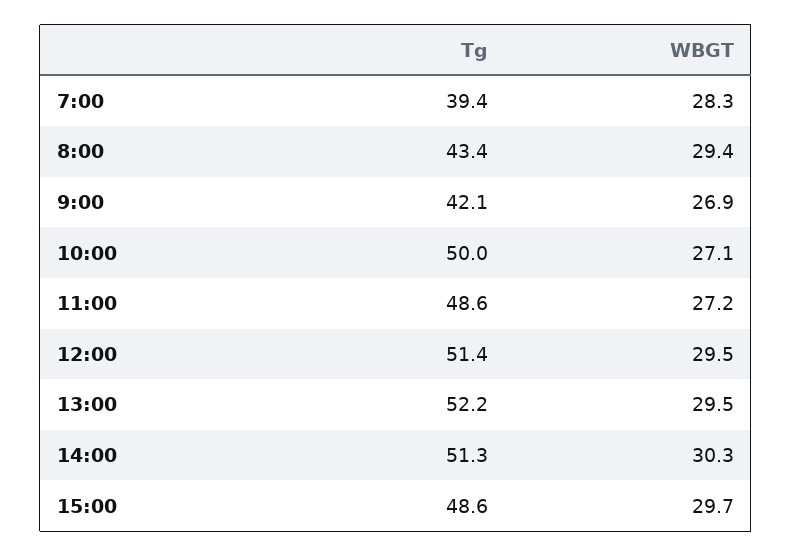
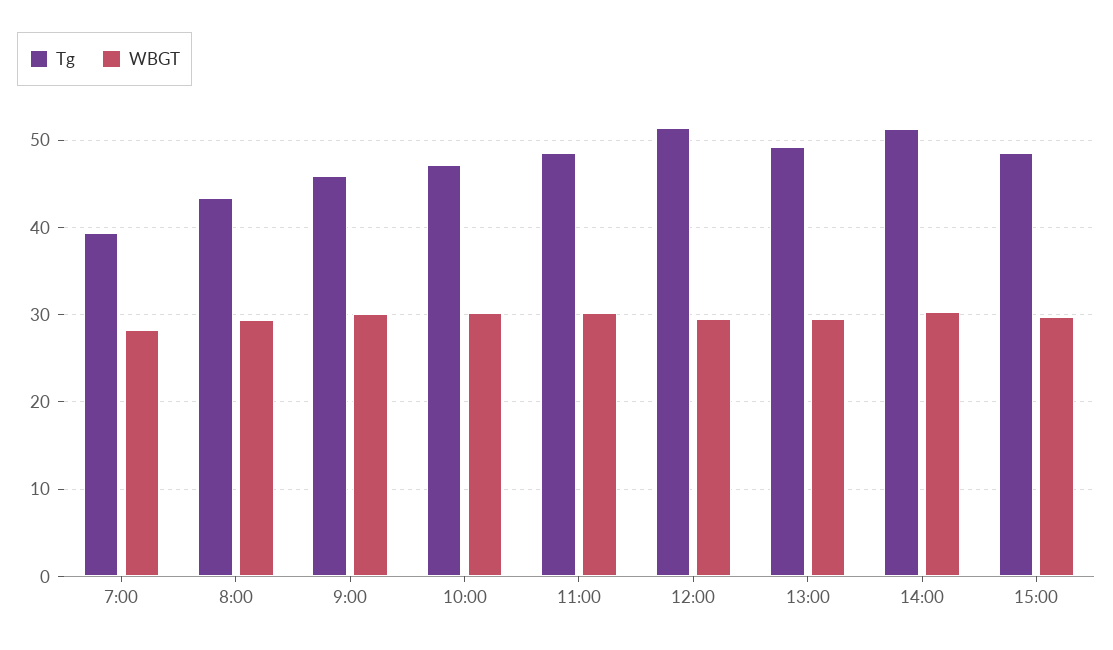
  {
    "Tg": {
      "7:00": 39.4,
      "8:00": 43.4,
-     "9:00": 42.1,
+     "9:00": 46,
-     "10:00": 50,
+     "10:00": 47,
      "11:00": 48.6,
      "12:00": 51.4,
-     "13:00": 52.2,
+     "13:00": 49,
      "14:00": 51.3,
      "15:00": 48.6
    },
    "WBGT": {
      "7:00": 28.3,
      "8:00": 29.4,
-     "9:00": 26.9,
+     "9:00": 30,
-     "10:00": 27.1,
+     "10:00": 30,
-     "11:00": 27.2,
+     "11:00": 30,
      "12:00": 29.5,
      "13:00": 29.5,
      "14:00": 30.3,
      "15:00": 29.7
    }
  }

